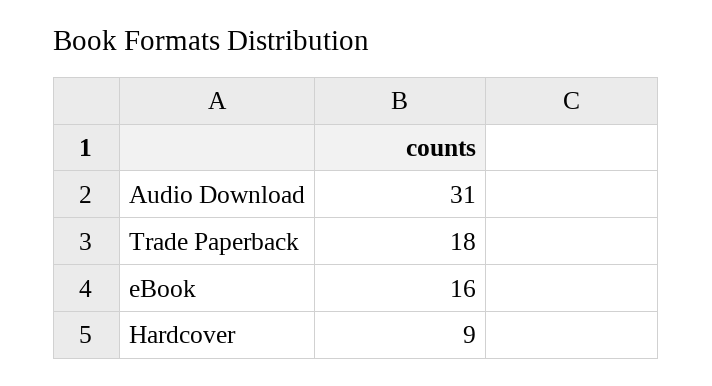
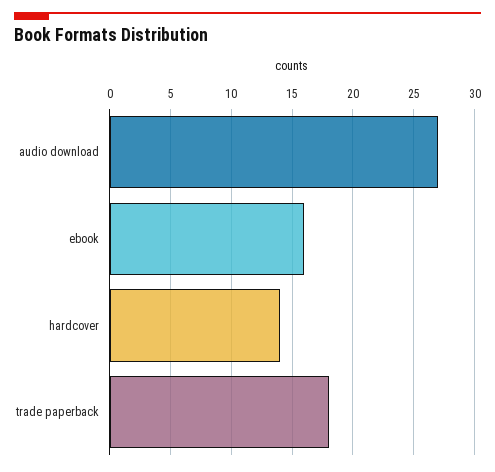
  {
-   "Audio Download": 31,
+   "Audio Download": 27,
    "Trade Paperback": 18,
    "eBook": 16,
-   "Hardcover": 9
+   "Hardcover": 14
  }

